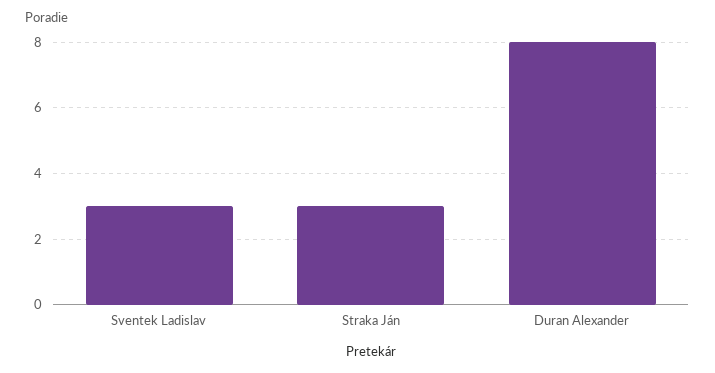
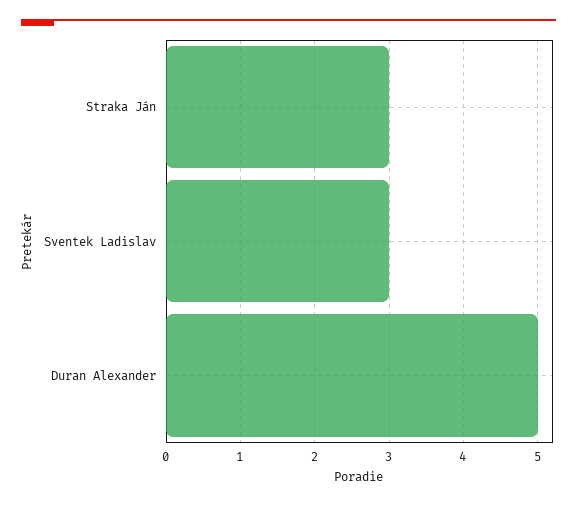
  {
    "Sventek Ladislav": 3,
    "Straka Ján": 3,
-   "Duran Alexander": 8
+   "Duran Alexander": 5
  }

